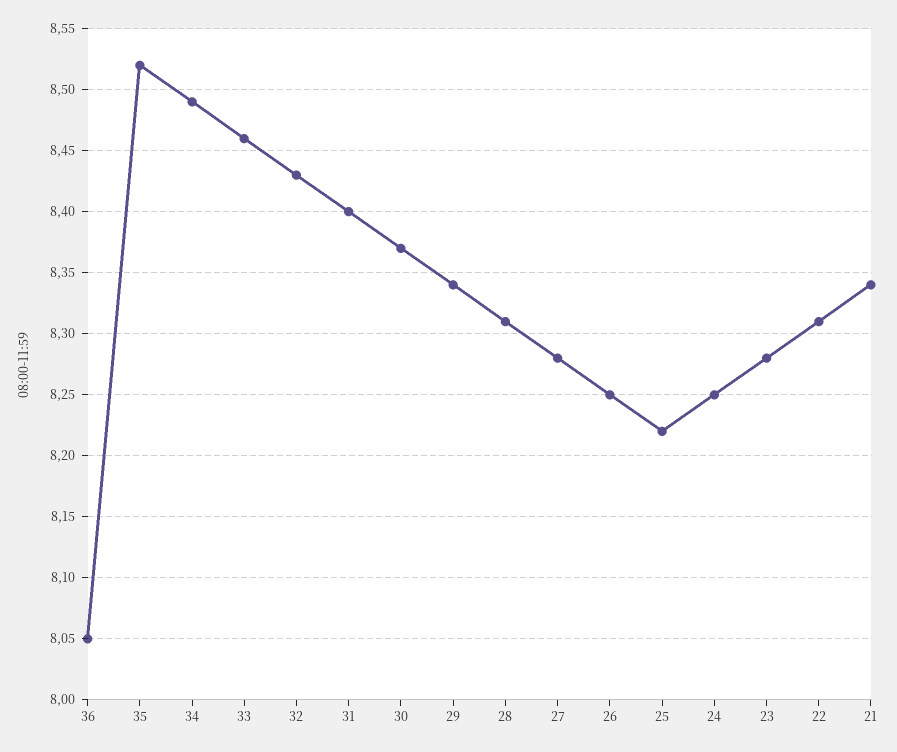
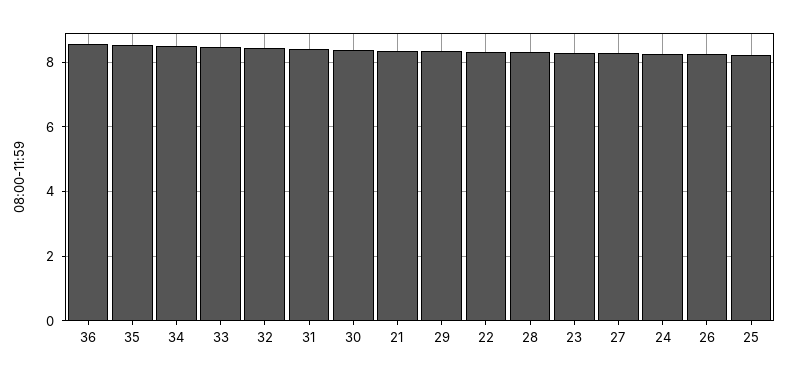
  {
-   "36": 8.05,
+   "36": 8.6,
    "35": 8.52,
    "34": 8.49,
    "33": 8.46,
    "32": 8.43,
    "31": 8.4,
    "30": 8.37,
    "29": 8.34,
    "28": 8.31,
    "27": 8.28,
    "26": 8.25,
    "25": 8.22,
    "24": 8.25,
    "23": 8.28,
    "22": 8.31,
    "21": 8.34
  }

